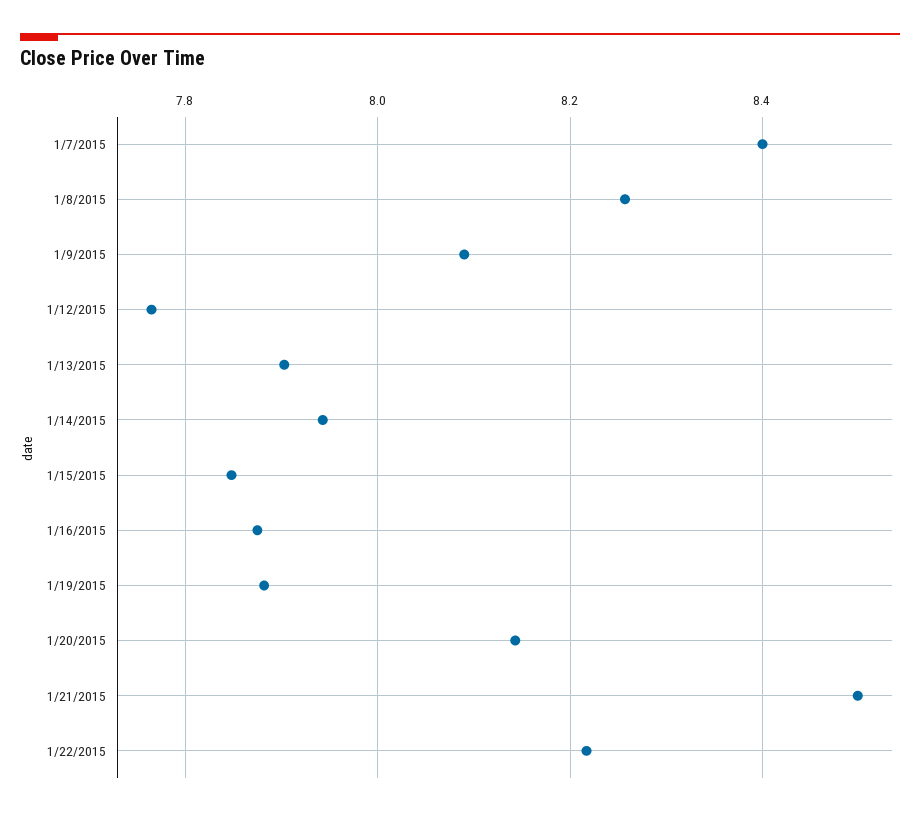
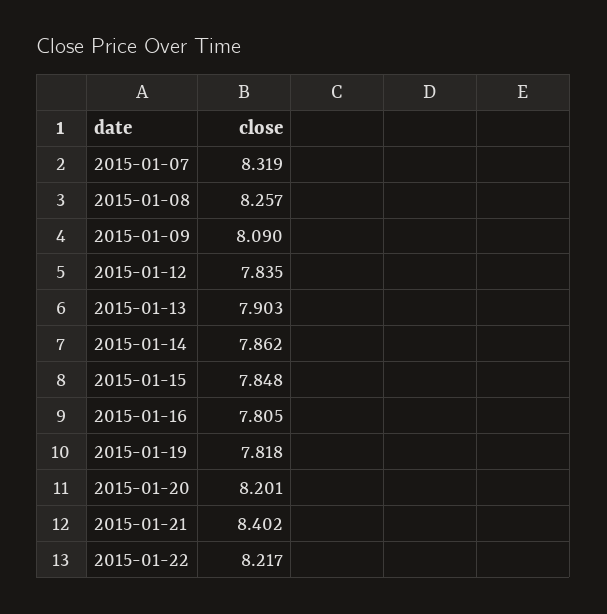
  {
-   "1/7/2015": 8.4,
+   "1/7/2015": 8.319,
    "1/8/2015": 8.257,
    "1/9/2015": 8.09,
-   "1/12/2015": 7.76,
+   "1/12/2015": 7.835,
    "1/13/2015": 7.903,
-   "1/14/2015": 7.94,
+   "1/14/2015": 7.862,
    "1/15/2015": 7.848,
-   "1/16/2015": 7.88,
+   "1/16/2015": 7.805,
-   "1/19/2015": 7.88,
+   "1/19/2015": 7.818,
-   "1/20/2015": 8.14,
+   "1/20/2015": 8.201,
-   "1/21/2015": 8.5,
+   "1/21/2015": 8.402,
    "1/22/2015": 8.217
  }

